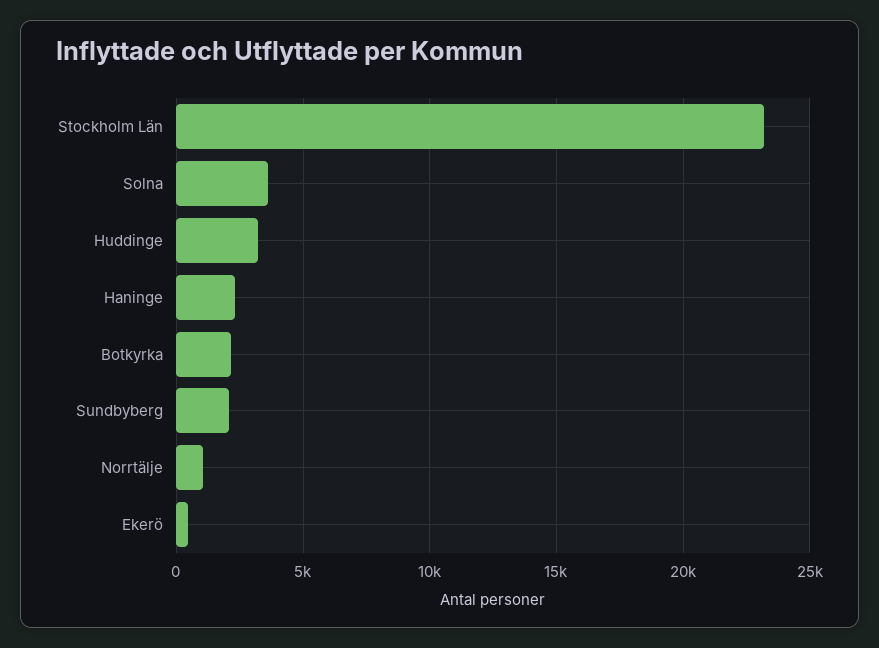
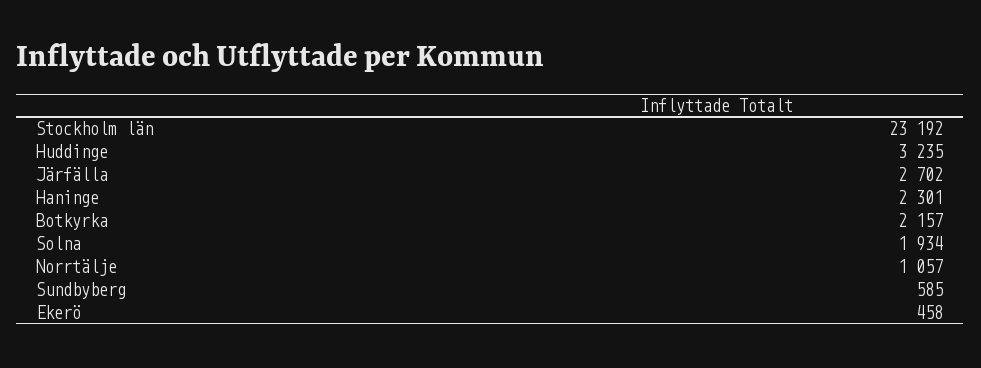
  {
    "Stockholm Län": 23192,
-   "Solna": 3500,
+   "Solna": 1934,
    "Huddinge": 3235,
    "Haninge": 2301,
    "Botkyrka": 2157,
-   "Sundbyberg": 2000,
+   "Sundbyberg": 585,
    "Norrtälje": 1057,
-   "Ekerö": 458
+   "Ekerö": 458,
+   "Järfälla": 2702
  }

